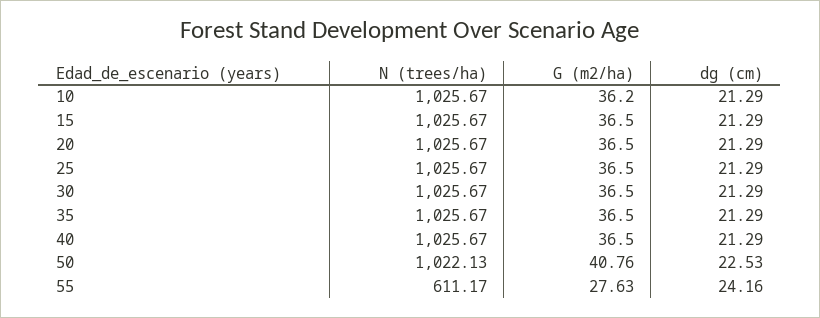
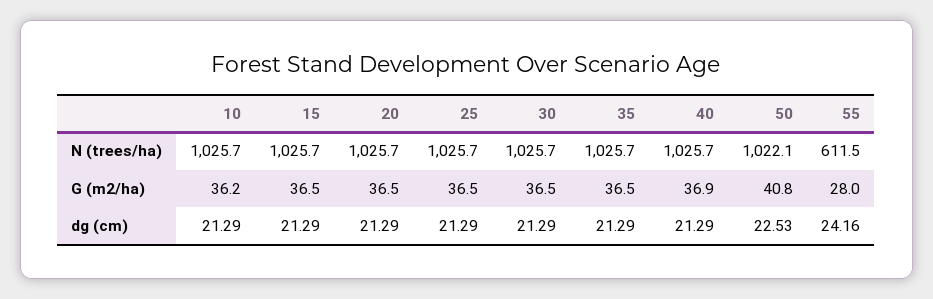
  {
    "N (trees/ha)": {
      "10": 1025.67,
      "15": 1025.67,
      "20": 1025.67,
      "25": 1025.67,
      "30": 1025.67,
      "35": 1025.67,
      "40": 1025.67,
      "50": 1022.13,
-     "55": 611.17
+     "55": 611.5
    },
    "G (m2/ha)": {
      "10": 36.2,
      "15": 36.5,
      "20": 36.5,
      "25": 36.5,
      "30": 36.5,
      "35": 36.5,
-     "40": 36.5,
+     "40": 36.9,
      "50": 40.76,
-     "55": 27.63
+     "55": 28
    },
    "dg (cm)": {
      "10": 21.29,
      "15": 21.29,
      "20": 21.29,
      "25": 21.29,
      "30": 21.29,
      "35": 21.29,
      "40": 21.29,
      "50": 22.53,
      "55": 24.16
    }
  }

